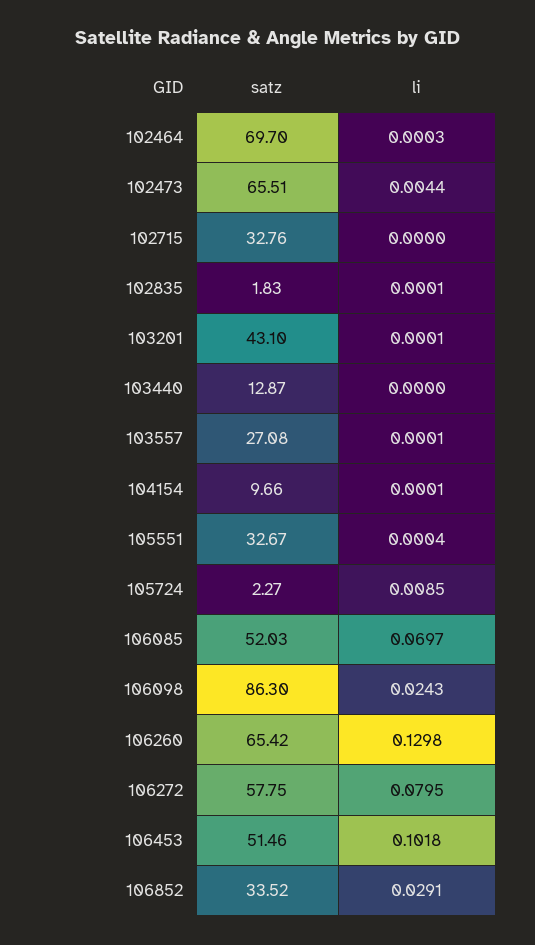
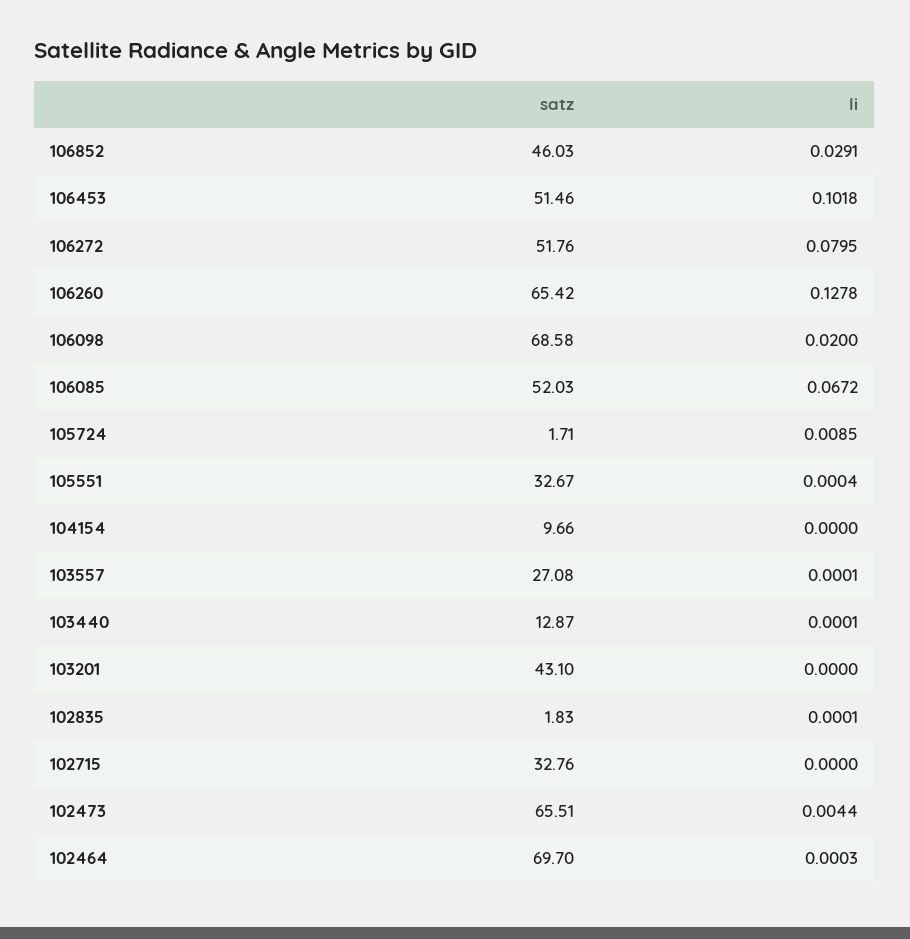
  {
    "satz": {
      "102464": 69.7,
      "102473": 65.51,
      "102715": 32.76,
      "102835": 1.83,
      "103201": 43.1,
      "103440": 12.87,
      "103557": 27.08,
      "104154": 9.66,
      "105551": 32.67,
-     "105724": 2.27,
+     "105724": 1.71,
      "106085": 52.03,
-     "106098": 86.3,
+     "106098": 68.58,
      "106260": 65.42,
-     "106272": 57.75,
+     "106272": 51.76,
      "106453": 51.46,
-     "106852": 33.52
+     "106852": 46.03
    },
    "li": {
      "102464": 0.0003,
      "102473": 0.0044,
      "102715": 0,
      "102835": 0.0001,
-     "103201": 0.0001,
+     "103201": 0,
-     "103440": 0,
+     "103440": 0.0001,
      "103557": 0.0001,
-     "104154": 0.0001,
+     "104154": 0,
      "105551": 0.0004,
      "105724": 0.0085,
-     "106085": 0.0697,
+     "106085": 0.0672,
-     "106098": 0.0243,
+     "106098": 0.02,
-     "106260": 0.1298,
+     "106260": 0.1278,
      "106272": 0.0795,
      "106453": 0.1018,
      "106852": 0.0291
    }
  }

